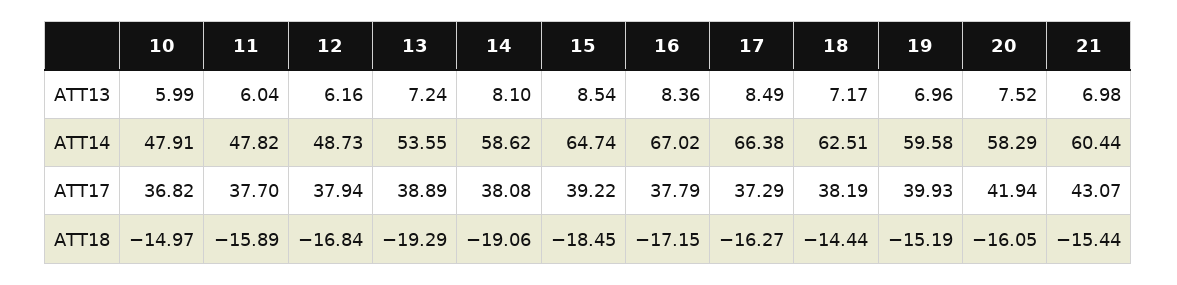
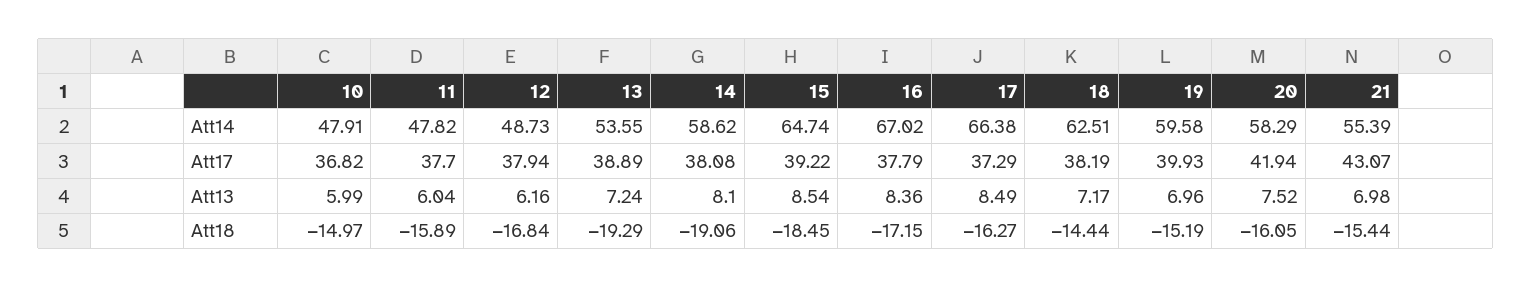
  {
    "10": {
      "ATT13": 5.99,
      "ATT14": 47.91,
      "ATT17": 36.82,
      "ATT18": -14.97
    },
    "11": {
      "ATT13": 6.04,
      "ATT14": 47.82,
      "ATT17": 37.7,
      "ATT18": -15.89
    },
    "12": {
      "ATT13": 6.16,
      "ATT14": 48.73,
      "ATT17": 37.94,
      "ATT18": -16.84
    },
    "13": {
      "ATT13": 7.24,
      "ATT14": 53.55,
      "ATT17": 38.89,
      "ATT18": -19.29
    },
    "14": {
      "ATT13": 8.1,
      "ATT14": 58.62,
      "ATT17": 38.08,
      "ATT18": -19.06
    },
    "15": {
      "ATT13": 8.54,
      "ATT14": 64.74,
      "ATT17": 39.22,
      "ATT18": -18.45
    },
    "16": {
      "ATT13": 8.36,
      "ATT14": 67.02,
      "ATT17": 37.79,
      "ATT18": -17.15
    },
    "17": {
      "ATT13": 8.49,
      "ATT14": 66.38,
      "ATT17": 37.29,
      "ATT18": -16.27
    },
    "18": {
      "ATT13": 7.17,
      "ATT14": 62.51,
      "ATT17": 38.19,
      "ATT18": -14.44
    },
    "19": {
      "ATT13": 6.96,
      "ATT14": 59.58,
      "ATT17": 39.93,
      "ATT18": -15.19
    },
    "20": {
      "ATT13": 7.52,
      "ATT14": 58.29,
      "ATT17": 41.94,
      "ATT18": -16.05
    },
    "21": {
      "ATT13": 6.98,
-     "ATT14": 60.44,
+     "ATT14": 55.39,
      "ATT17": 43.07,
      "ATT18": -15.44
    }
  }

